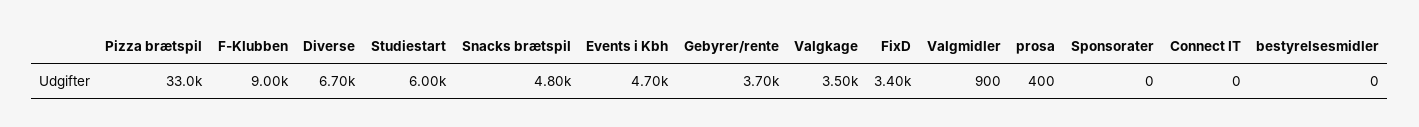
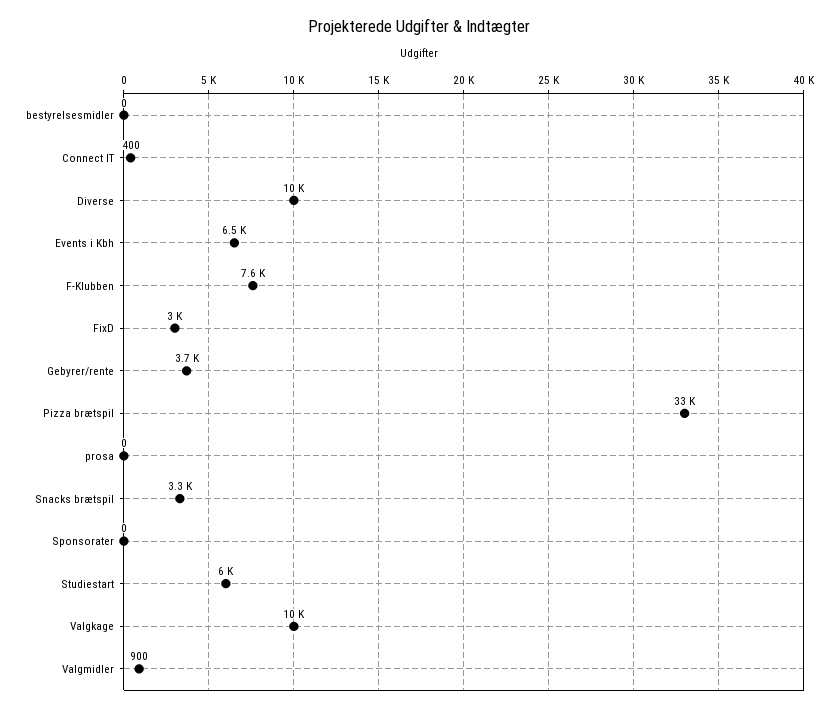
  {
    "Pizza brætspil": 33000,
-   "F-Klubben": 9000,
+   "F-Klubben": 7600,
-   "Diverse": 6700,
+   "Diverse": 10000,
    "Studiestart": 6000,
-   "Snacks brætspil": 4800,
+   "Snacks brætspil": 3300,
-   "Events i Kbh": 4700,
+   "Events i Kbh": 6500,
    "Gebyrer/rente": 3700,
-   "Valgkage": 3500,
+   "Valgkage": 10000,
-   "FixD": 3400,
+   "FixD": 3000,
    "Valgmidler": 900,
-   "prosa": 400,
+   "prosa": 0,
    "Sponsorater": 0,
-   "Connect IT": 0,
+   "Connect IT": 400,
    "bestyrelsesmidler": 0
  }

